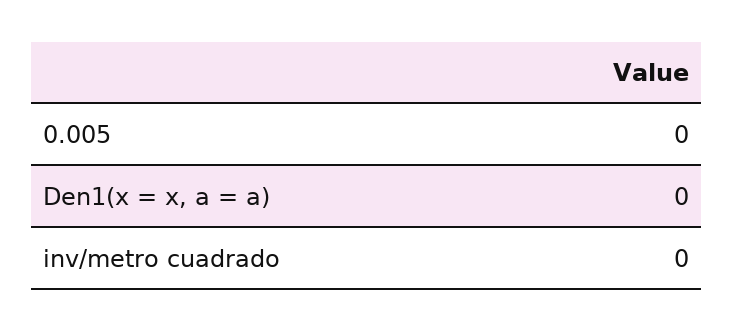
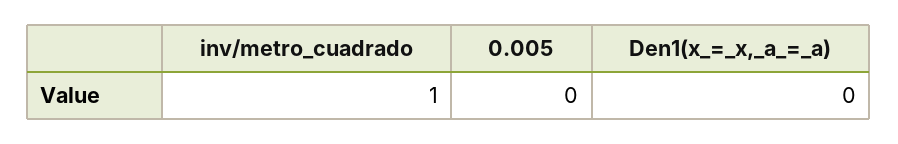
  {
    "0.005": 0,
    "Den1(x = x, a = a)": 0,
-   "inv/metro cuadrado": 0
+   "inv/metro cuadrado": 1
  }

